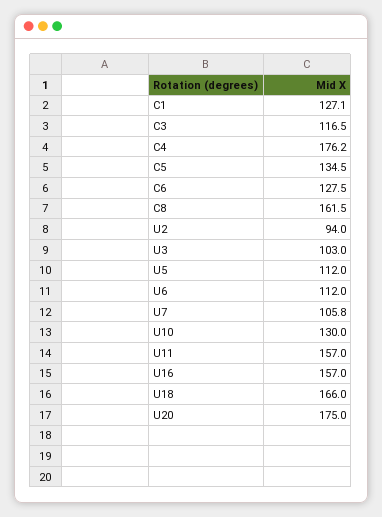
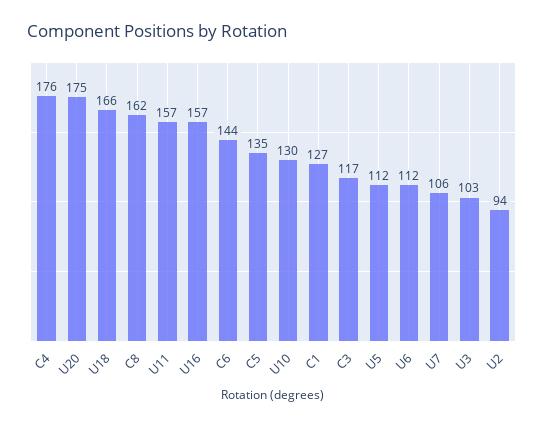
  {
    "C1": 127.1,
    "C3": 116.5,
    "C4": 176.2,
    "C5": 134.5,
-   "C6": 127.5,
+   "C6": 144,
    "C8": 161.5,
    "U2": 94,
    "U3": 103,
    "U5": 112,
    "U6": 112,
    "U7": 105.8,
    "U10": 130,
    "U11": 157,
    "U16": 157,
    "U18": 166,
    "U20": 175
  }

